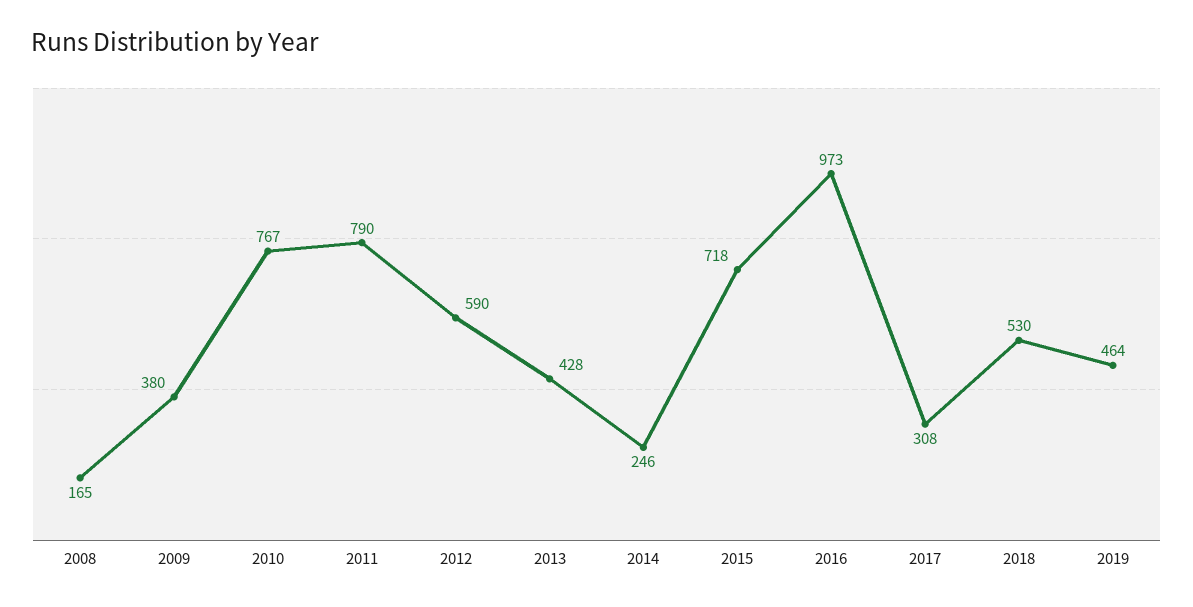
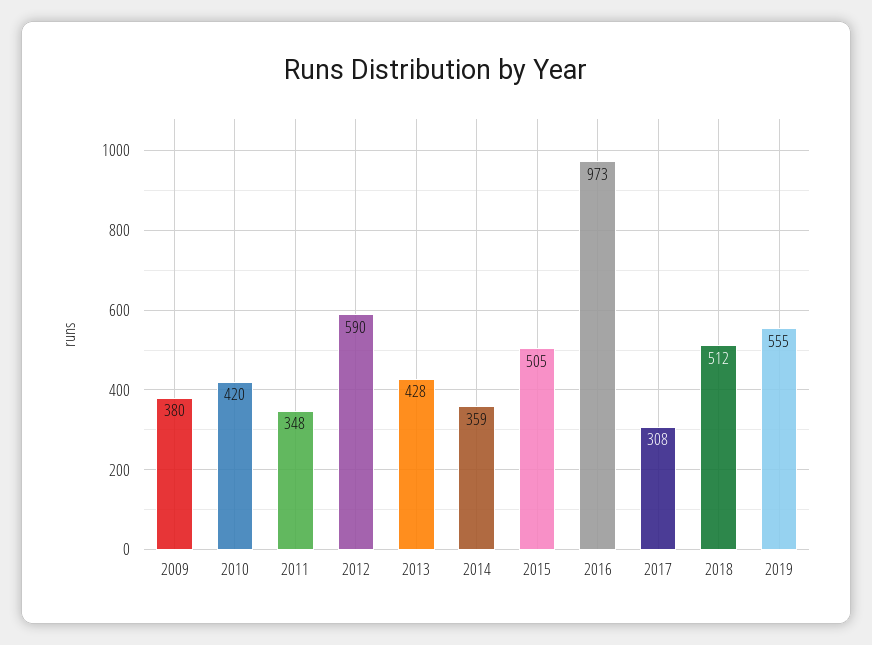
  {
-   "2008": 165,
    "2009": 380,
-   "2010": 767,
+   "2010": 420,
-   "2011": 790,
+   "2011": 348,
    "2012": 590,
    "2013": 428,
-   "2014": 246,
+   "2014": 359,
-   "2015": 718,
+   "2015": 505,
    "2016": 973,
    "2017": 308,
-   "2018": 530,
+   "2018": 512,
-   "2019": 464
+   "2019": 555
  }

